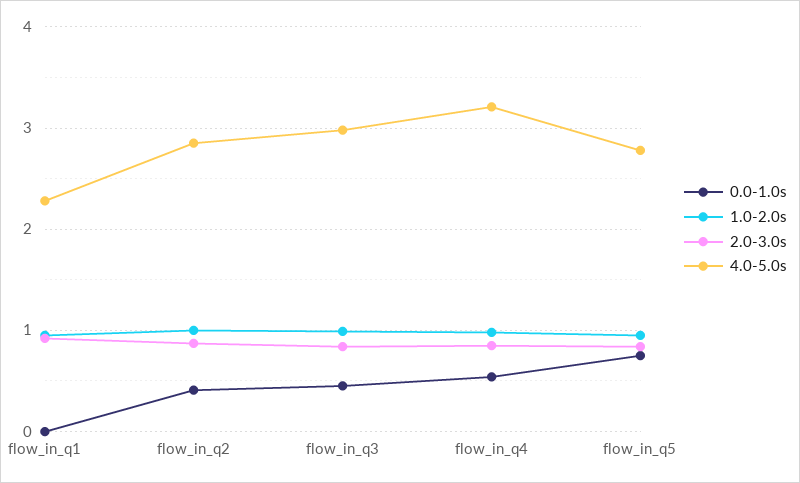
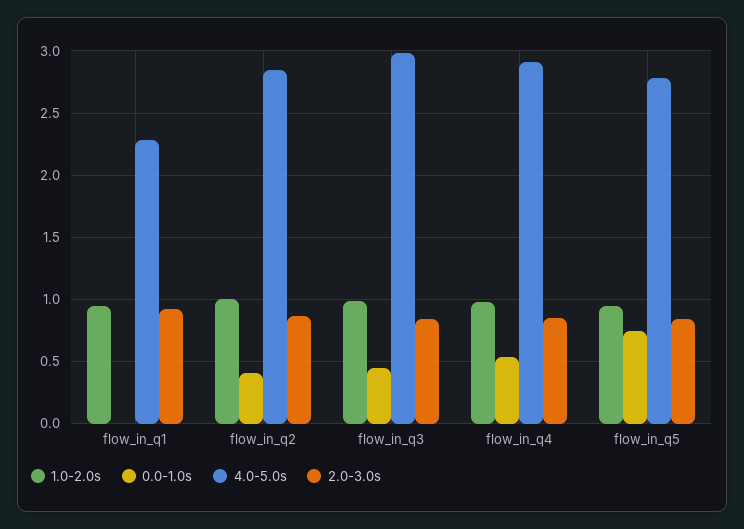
  {
    "0.0-1.0s": {
      "flow_in_q1": 0,
      "flow_in_q2": 0.4,
      "flow_in_q3": 0.45,
      "flow_in_q4": 0.55,
      "flow_in_q5": 0.75
    },
    "1.0-2.0s": {
      "flow_in_q1": 0.95,
      "flow_in_q2": 1,
      "flow_in_q3": 1,
      "flow_in_q4": 1,
      "flow_in_q5": 0.95
    },
    "2.0-3.0s": {
      "flow_in_q1": 0.9,
      "flow_in_q2": 0.85,
      "flow_in_q3": 0.85,
      "flow_in_q4": 0.85,
      "flow_in_q5": 0.85
    },
    "4.0-5.0s": {
      "flow_in_q1": 2.3,
      "flow_in_q2": 2.85,
      "flow_in_q3": 3,
-     "flow_in_q4": 3.2,
+     "flow_in_q4": 2.9,
      "flow_in_q5": 2.8
    }
  }

